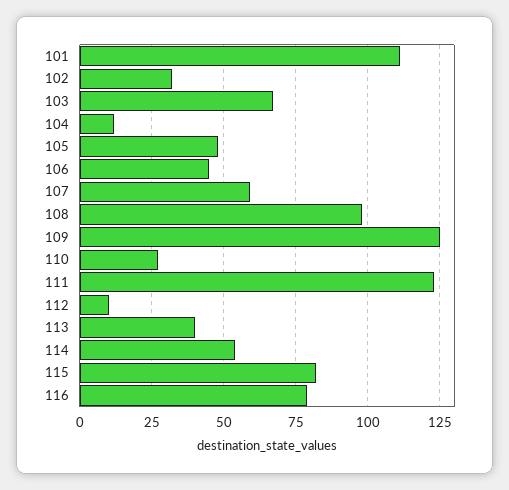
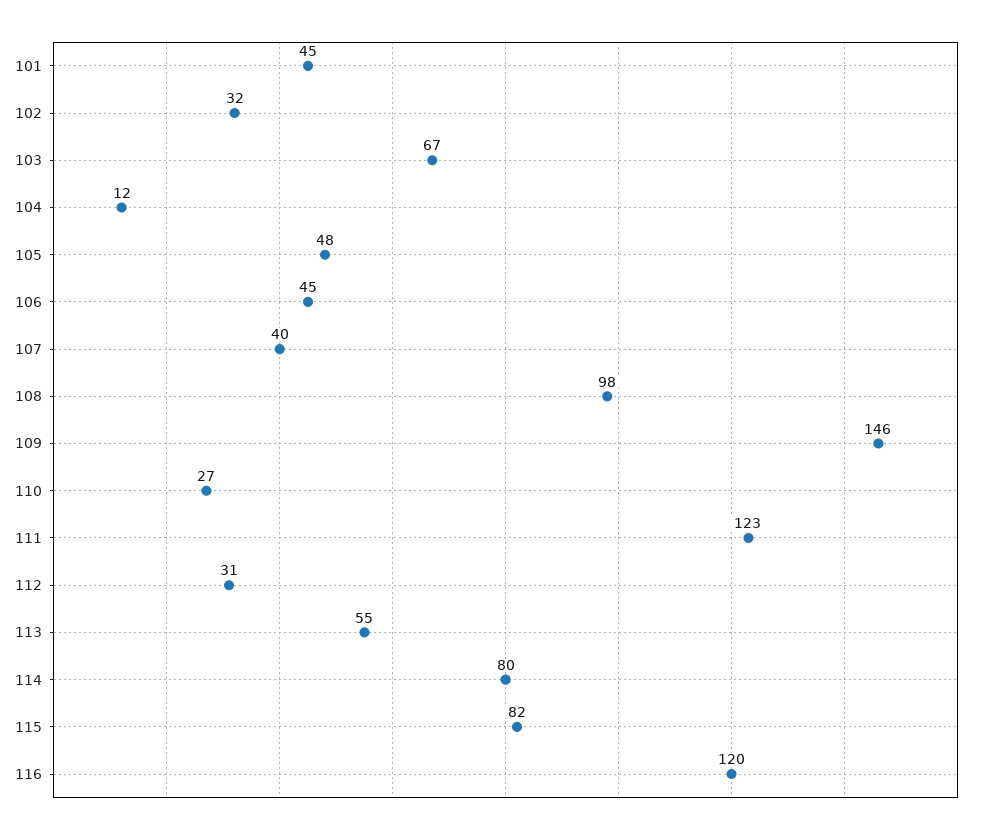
  {
-   "101": 110,
+   "101": 45,
    "102": 32,
    "103": 67,
    "104": 12,
    "105": 48,
    "106": 45,
-   "107": 60,
+   "107": 40,
    "108": 98,
-   "109": 125,
+   "109": 146,
    "110": 27,
    "111": 123,
-   "112": 10,
+   "112": 31,
-   "113": 40,
+   "113": 55,
-   "114": 55,
+   "114": 80,
    "115": 82,
-   "116": 80
+   "116": 120
  }

